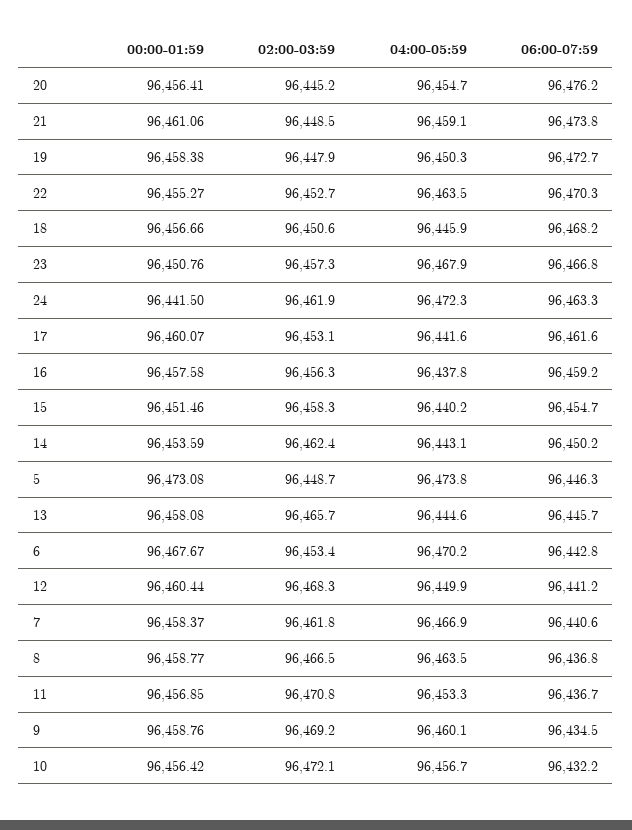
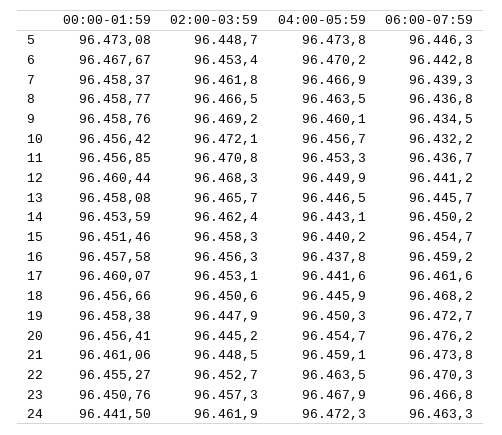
  {
    "00:00-01:59": {
      "20": 96456.41,
      "21": 96461.06,
      "19": 96458.38,
      "22": 96455.27,
      "18": 96456.66,
      "23": 96450.76,
      "24": 96441.5,
      "17": 96460.07,
      "16": 96457.58,
      "15": 96451.46,
      "14": 96453.59,
      "5": 96473.08,
      "13": 96458.08,
      "6": 96467.67,
      "12": 96460.44,
      "7": 96458.37,
      "8": 96458.77,
      "11": 96456.85,
      "9": 96458.76,
      "10": 96456.42
    },
    "02:00-03:59": {
      "20": 96445.2,
      "21": 96448.5,
      "19": 96447.9,
      "22": 96452.7,
      "18": 96450.6,
      "23": 96457.3,
      "24": 96461.9,
      "17": 96453.1,
      "16": 96456.3,
      "15": 96458.3,
      "14": 96462.4,
      "5": 96448.7,
      "13": 96465.7,
      "6": 96453.4,
      "12": 96468.3,
      "7": 96461.8,
      "8": 96466.5,
      "11": 96470.8,
      "9": 96469.2,
      "10": 96472.1
    },
    "04:00-05:59": {
      "20": 96454.7,
      "21": 96459.1,
      "19": 96450.3,
      "22": 96463.5,
      "18": 96445.9,
      "23": 96467.9,
      "24": 96472.3,
      "17": 96441.6,
      "16": 96437.8,
      "15": 96440.2,
      "14": 96443.1,
      "5": 96473.8,
-     "13": 96444.6,
+     "13": 96446.5,
      "6": 96470.2,
      "12": 96449.9,
      "7": 96466.9,
      "8": 96463.5,
      "11": 96453.3,
      "9": 96460.1,
      "10": 96456.7
    },
    "06:00-07:59": {
      "20": 96476.2,
      "21": 96473.8,
      "19": 96472.7,
      "22": 96470.3,
      "18": 96468.2,
      "23": 96466.8,
      "24": 96463.3,
      "17": 96461.6,
      "16": 96459.2,
      "15": 96454.7,
      "14": 96450.2,
      "5": 96446.3,
      "13": 96445.7,
      "6": 96442.8,
      "12": 96441.2,
-     "7": 96440.6,
+     "7": 96439.3,
      "8": 96436.8,
      "11": 96436.7,
      "9": 96434.5,
      "10": 96432.2
    }
  }

